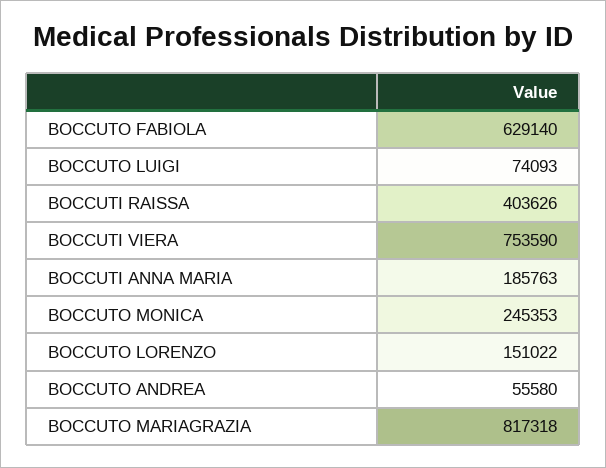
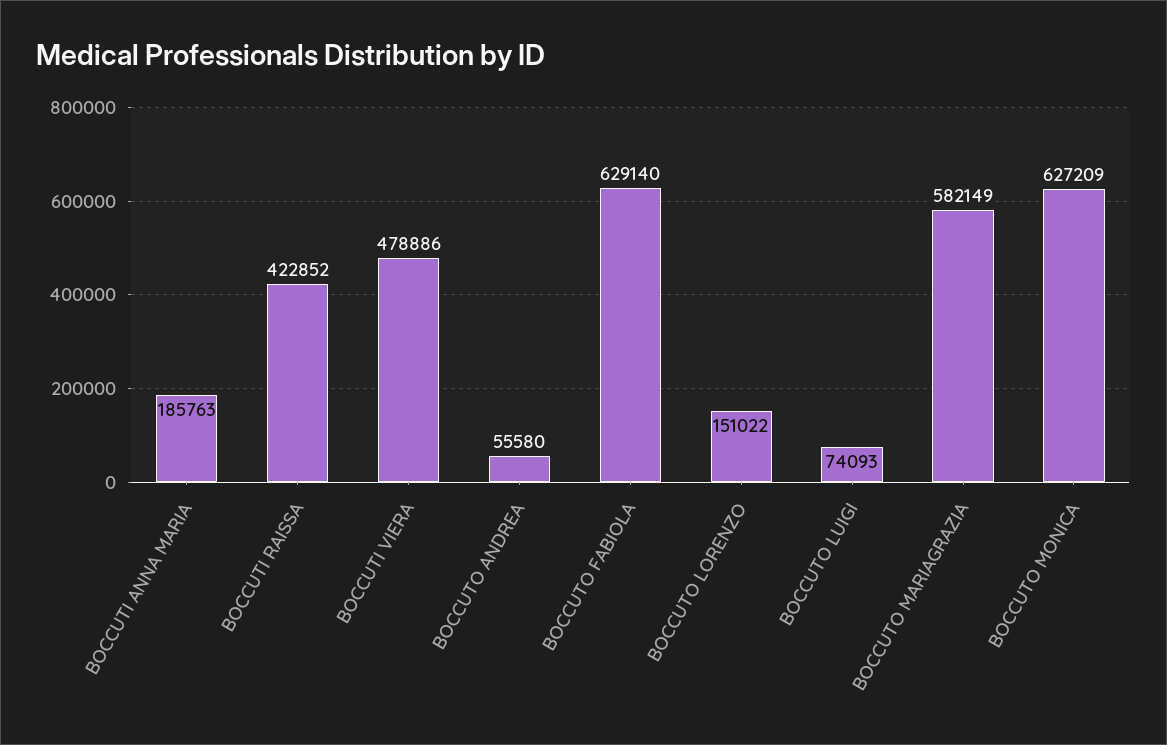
  {
    "BOCCUTO FABIOLA": 629140,
    "BOCCUTO LUIGI": 74093,
-   "BOCCUTI RAISSA": 403626,
+   "BOCCUTI RAISSA": 422852,
-   "BOCCUTI VIERA": 753590,
+   "BOCCUTI VIERA": 478886,
    "BOCCUTI ANNA MARIA": 185763,
-   "BOCCUTO MONICA": 245353,
+   "BOCCUTO MONICA": 627209,
    "BOCCUTO LORENZO": 151022,
    "BOCCUTO ANDREA": 55580,
-   "BOCCUTO MARIAGRAZIA": 817318
+   "BOCCUTO MARIAGRAZIA": 582149
  }

